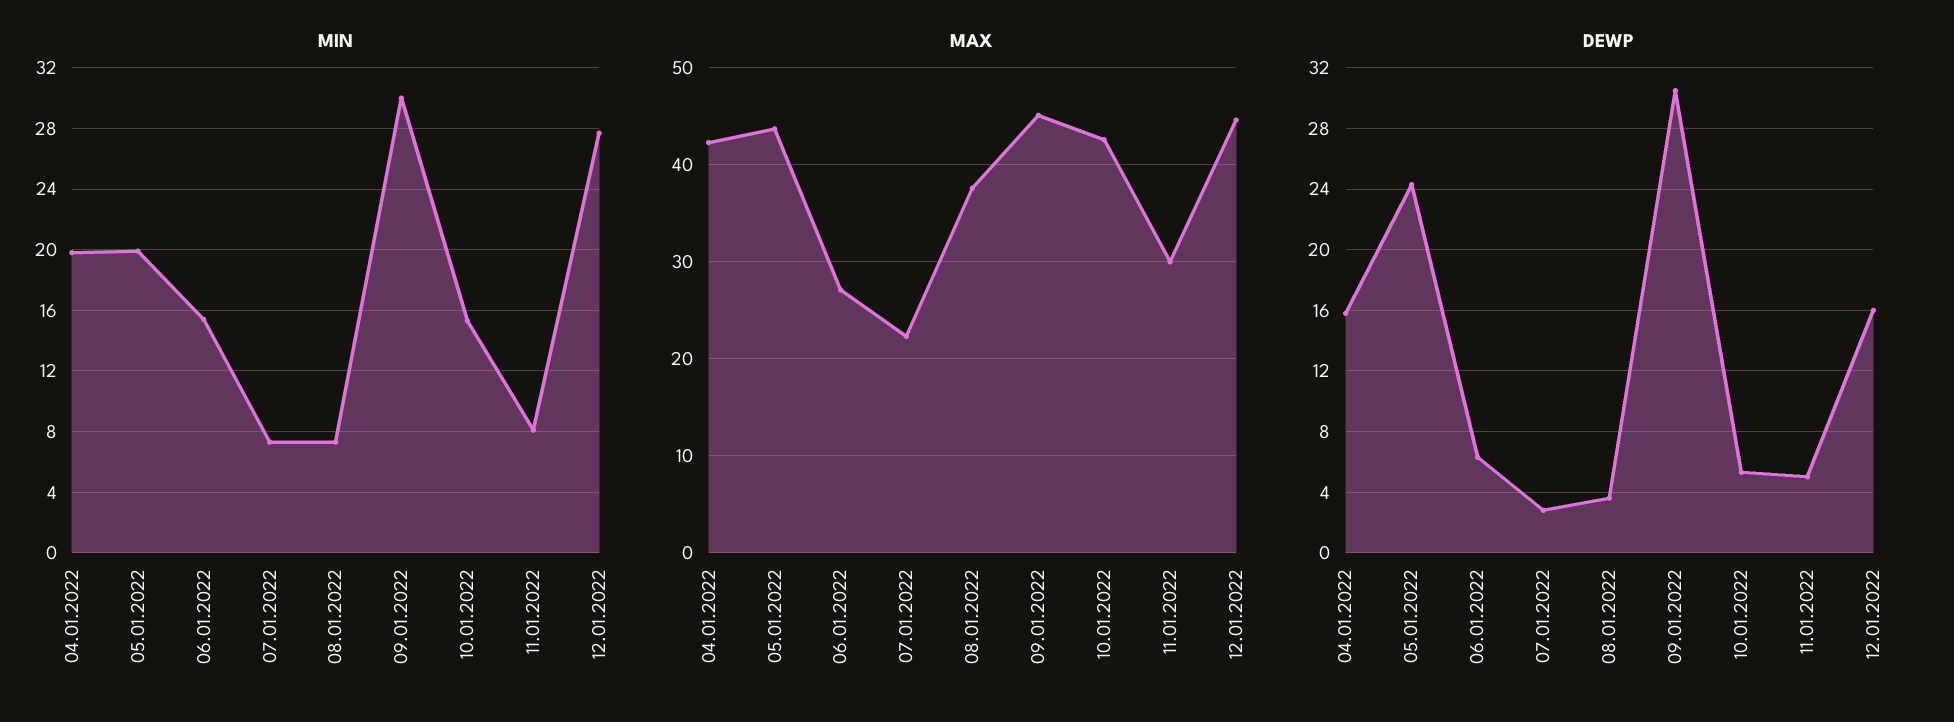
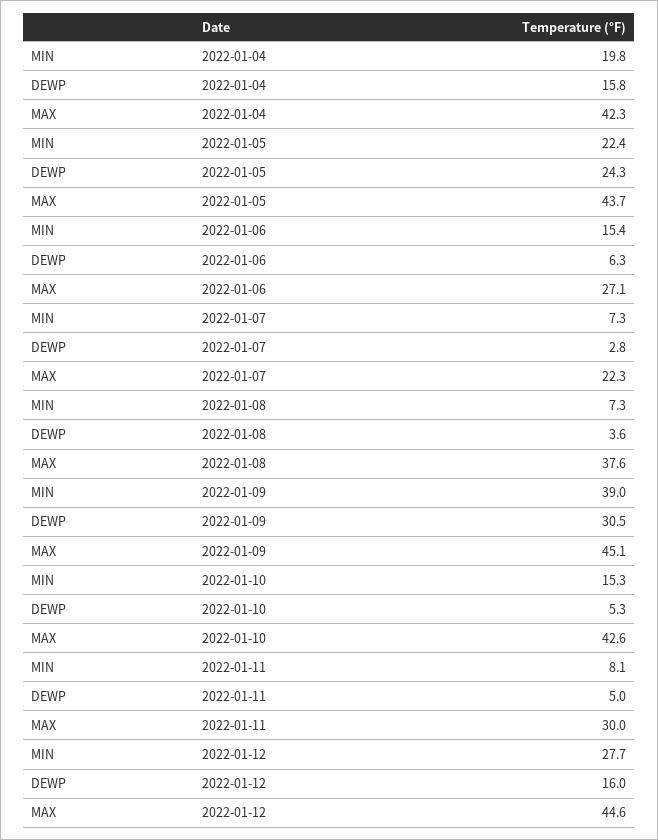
  {
    "MIN": {
      "04.01.2022": 19.8,
-     "05.01.2022": 20,
+     "05.01.2022": 22.4,
      "06.01.2022": 15.4,
      "07.01.2022": 7.3,
      "08.01.2022": 7.3,
-     "09.01.2022": 30,
+     "09.01.2022": 39,
      "10.01.2022": 15.3,
      "11.01.2022": 8.1,
      "12.01.2022": 27.7
    },
    "MAX": {
      "04.01.2022": 42.3,
      "05.01.2022": 43.7,
      "06.01.2022": 27.1,
      "07.01.2022": 22.3,
      "08.01.2022": 37.6,
      "09.01.2022": 45.1,
      "10.01.2022": 42.6,
      "11.01.2022": 30,
      "12.01.2022": 44.6
    },
    "DEWP": {
      "04.01.2022": 15.8,
      "05.01.2022": 24.3,
      "06.01.2022": 6.3,
      "07.01.2022": 2.8,
      "08.01.2022": 3.6,
      "09.01.2022": 30.5,
      "10.01.2022": 5.3,
      "11.01.2022": 5,
      "12.01.2022": 16
    }
  }

